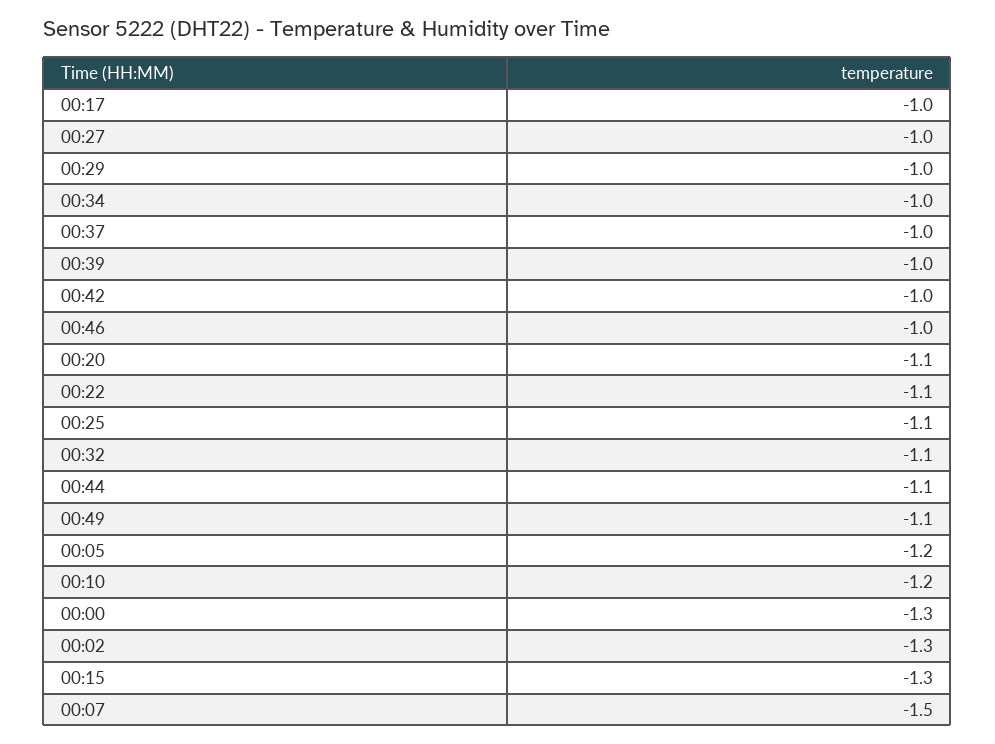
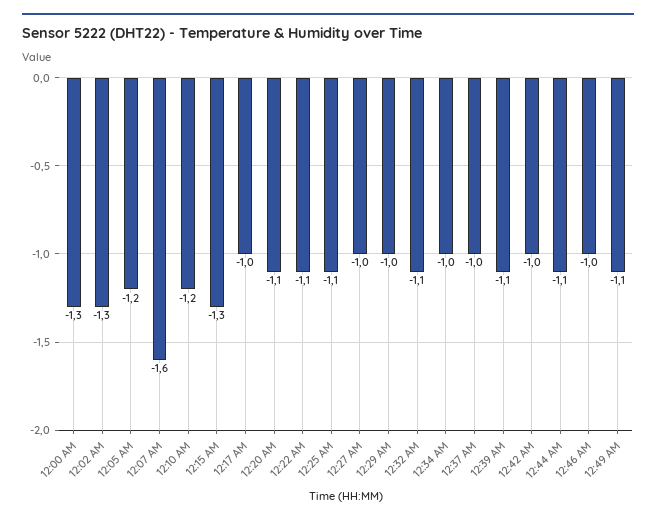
  {
    "00:17": -1,
    "00:27": -1,
    "00:29": -1,
    "00:34": -1,
    "00:37": -1,
-   "00:39": -1,
+   "00:39": -1.1,
    "00:42": -1,
    "00:46": -1,
    "00:20": -1.1,
    "00:22": -1.1,
    "00:25": -1.1,
    "00:32": -1.1,
    "00:44": -1.1,
    "00:49": -1.1,
    "00:05": -1.2,
    "00:10": -1.2,
    "00:00": -1.3,
    "00:02": -1.3,
    "00:15": -1.3,
-   "00:07": -1.5
+   "00:07": -1.6
  }

